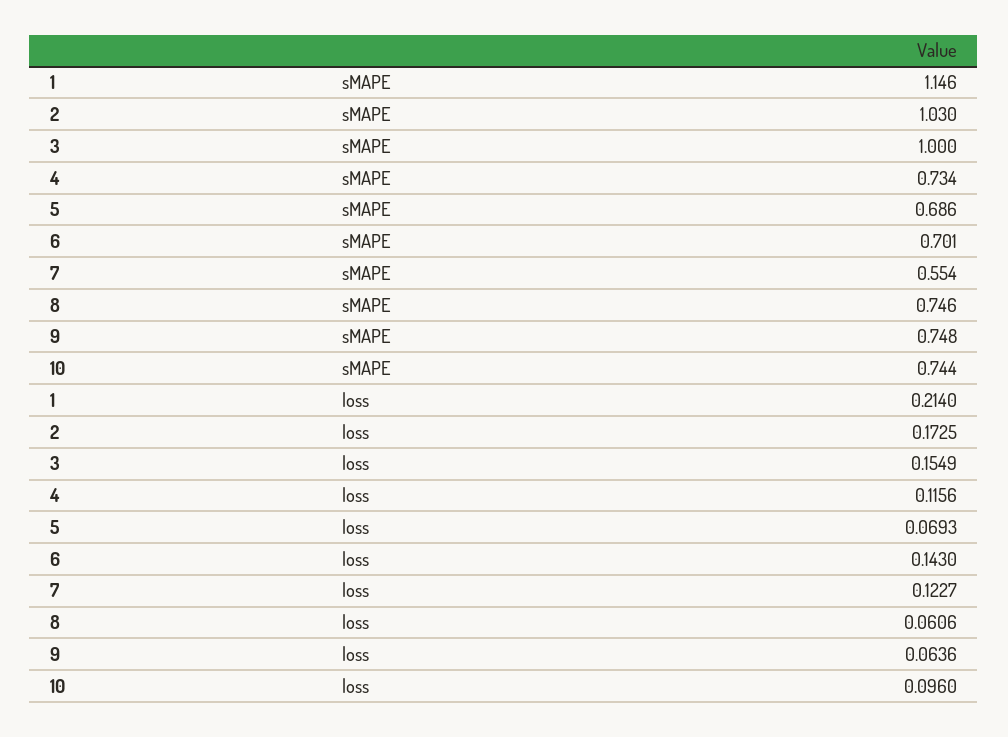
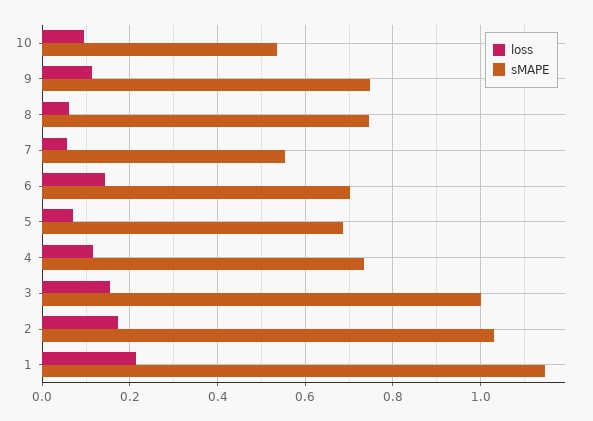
  {
    "sMAPE": {
      "1": 1.146,
      "2": 1.03,
      "3": 1,
      "4": 0.734,
      "5": 0.686,
      "6": 0.701,
      "7": 0.554,
      "8": 0.746,
      "9": 0.748,
-     "10": 0.744
+     "10": 0.54
    },
    "loss": {
      "1": 0.214,
      "2": 0.1725,
      "3": 0.1549,
      "4": 0.1156,
      "5": 0.0693,
      "6": 0.143,
-     "7": 0.1227,
+     "7": 0.06,
      "8": 0.0606,
-     "9": 0.0636,
+     "9": 0.12,
      "10": 0.096
    }
  }

